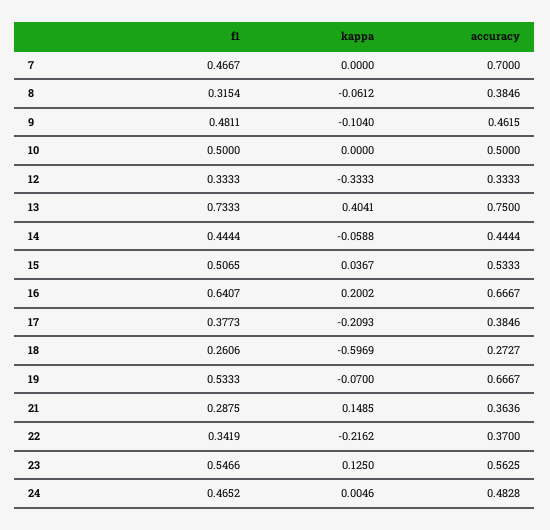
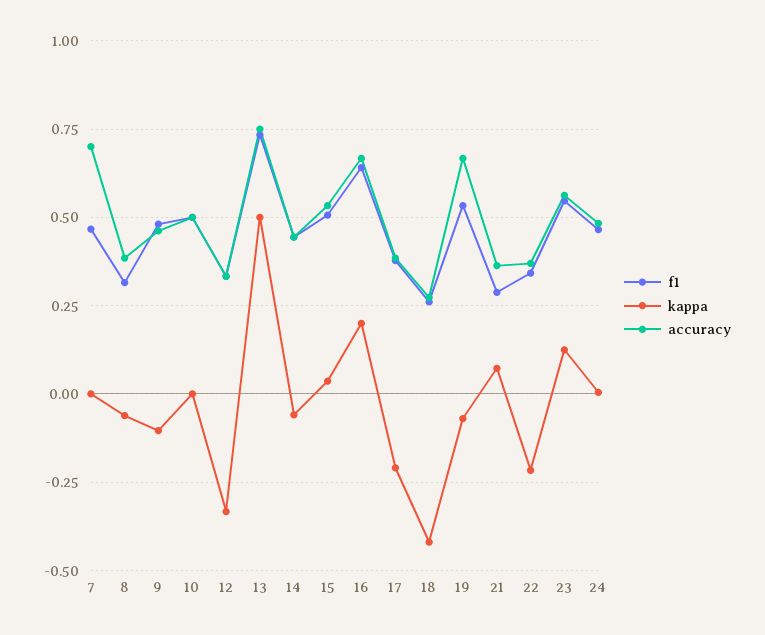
  {
    "f1": {
      "7": 0.4667,
      "8": 0.3154,
      "9": 0.4811,
      "10": 0.5,
      "12": 0.3333,
      "13": 0.7333,
      "14": 0.4444,
      "15": 0.5065,
      "16": 0.6407,
      "17": 0.3773,
      "18": 0.2606,
      "19": 0.5333,
      "21": 0.2875,
      "22": 0.3419,
      "23": 0.5466,
      "24": 0.4652
    },
    "kappa": {
      "7": 0,
      "8": -0.0612,
      "9": -0.104,
      "10": 0,
      "12": -0.3333,
-     "13": 0.4041,
+     "13": 0.5,
      "14": -0.0588,
      "15": 0.0367,
      "16": 0.2002,
      "17": -0.2093,
-     "18": -0.5969,
+     "18": -0.425,
      "19": -0.07,
-     "21": 0.1485,
+     "21": 0.075,
      "22": -0.2162,
      "23": 0.125,
      "24": 0.0046
    },
    "accuracy": {
      "7": 0.7,
      "8": 0.3846,
      "9": 0.4615,
      "10": 0.5,
      "12": 0.3333,
      "13": 0.75,
      "14": 0.4444,
      "15": 0.5333,
      "16": 0.6667,
      "17": 0.3846,
      "18": 0.2727,
      "19": 0.6667,
      "21": 0.3636,
      "22": 0.37,
      "23": 0.5625,
      "24": 0.4828
    }
  }

